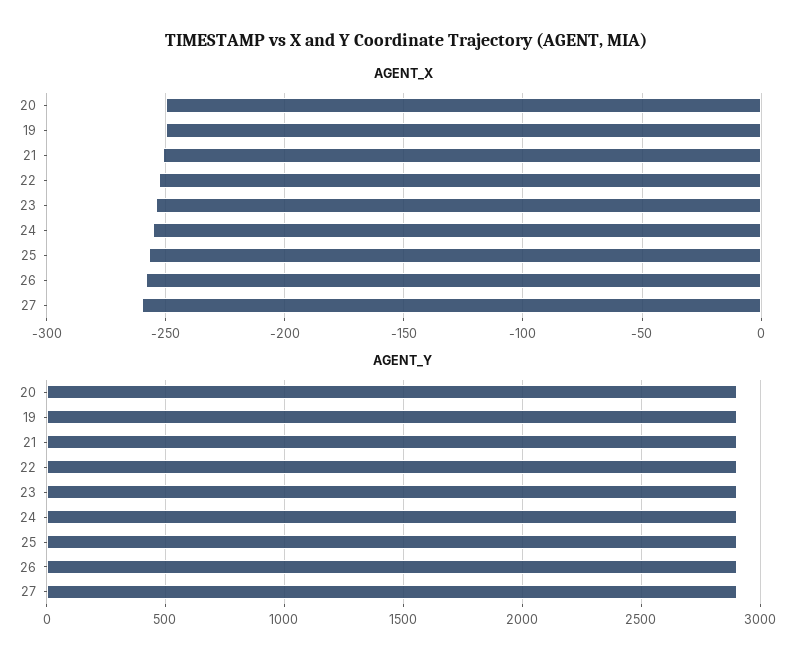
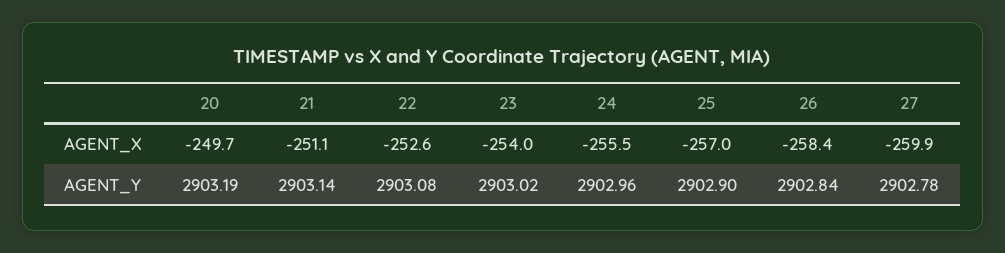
  {
    "AGENT_X": {
      "20": -249.7,
-     "19": -250,
      "21": -251.1,
      "22": -252.6,
      "23": -254,
      "24": -255.5,
      "25": -257,
      "26": -258.4,
      "27": -259.9
    },
    "AGENT_Y": {
      "20": 2903.19,
-     "19": 2900,
      "21": 2903.14,
      "22": 2903.08,
      "23": 2903.02,
      "24": 2902.96,
      "25": 2902.9,
      "26": 2902.84,
      "27": 2902.78
    }
  }

